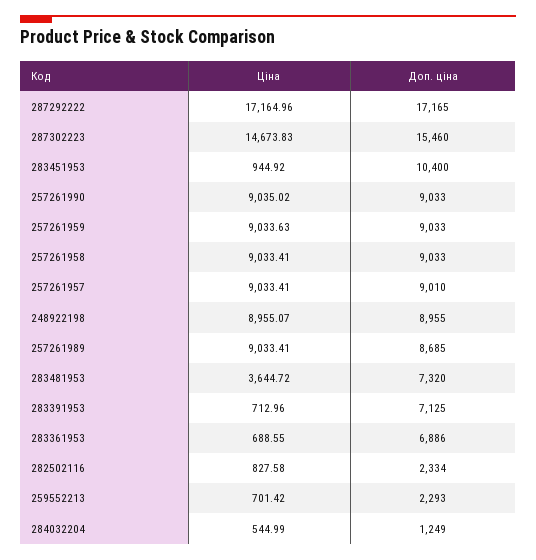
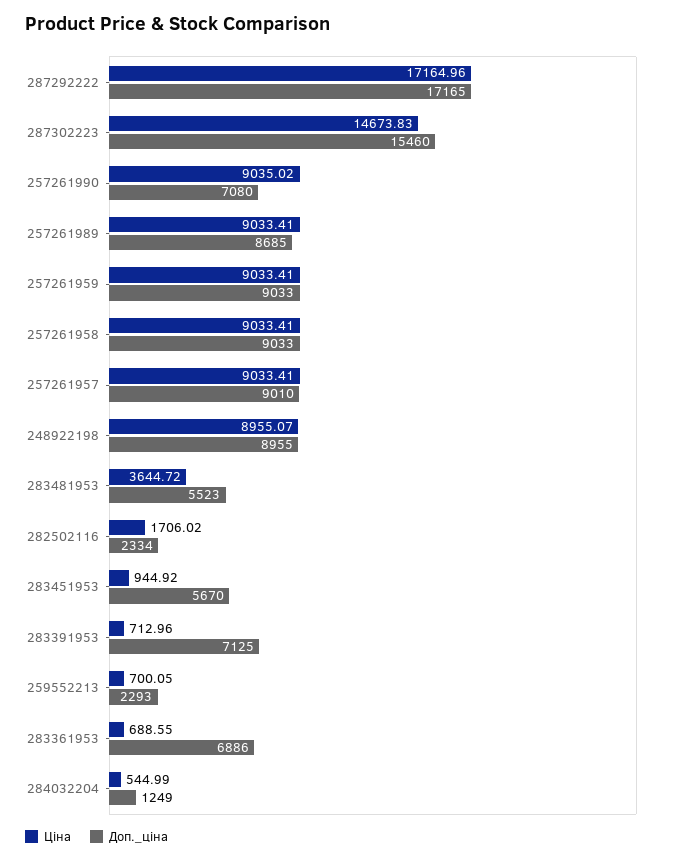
  {
    "Ціна": {
      "287292222": 17164.96,
      "287302223": 14673.83,
      "283451953": 944.92,
      "257261990": 9035.02,
-     "257261959": 9033.63,
+     "257261959": 9033.41,
      "257261958": 9033.41,
      "257261957": 9033.41,
      "248922198": 8955.07,
      "257261989": 9033.41,
      "283481953": 3644.72,
      "283391953": 712.96,
      "283361953": 688.55,
-     "282502116": 827.58,
+     "282502116": 1706.02,
-     "259552213": 701.42,
+     "259552213": 700.05,
      "284032204": 544.99
    },
    "Доп. ціна": {
      "287292222": 17165,
      "287302223": 15460,
-     "283451953": 10400,
+     "283451953": 5670,
-     "257261990": 9033,
+     "257261990": 7080,
      "257261959": 9033,
      "257261958": 9033,
      "257261957": 9010,
      "248922198": 8955,
      "257261989": 8685,
-     "283481953": 7320,
+     "283481953": 5523,
      "283391953": 7125,
      "283361953": 6886,
      "282502116": 2334,
      "259552213": 2293,
      "284032204": 1249
    }
  }

